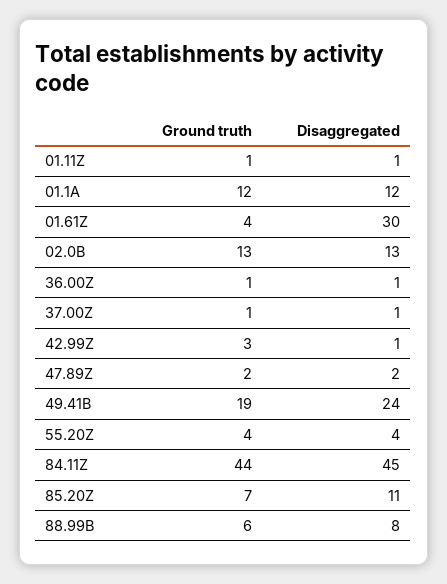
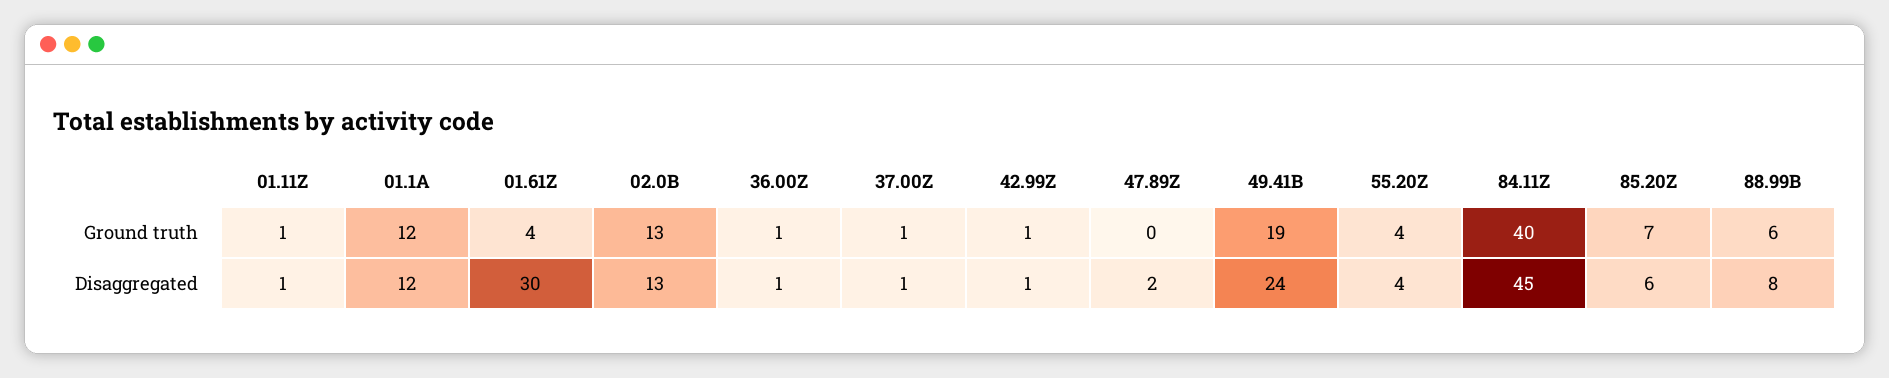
  {
    "Ground truth": {
      "01.11Z": 1,
      "01.1A": 12,
      "01.61Z": 4,
      "02.0B": 13,
      "36.00Z": 1,
      "37.00Z": 1,
-     "42.99Z": 3,
+     "42.99Z": 1,
-     "47.89Z": 2,
+     "47.89Z": 0,
      "49.41B": 19,
      "55.20Z": 4,
-     "84.11Z": 44,
+     "84.11Z": 40,
      "85.20Z": 7,
      "88.99B": 6
    },
    "Disaggregated": {
      "01.11Z": 1,
      "01.1A": 12,
      "01.61Z": 30,
      "02.0B": 13,
      "36.00Z": 1,
      "37.00Z": 1,
      "42.99Z": 1,
      "47.89Z": 2,
      "49.41B": 24,
      "55.20Z": 4,
      "84.11Z": 45,
-     "85.20Z": 11,
+     "85.20Z": 6,
      "88.99B": 8
    }
  }

